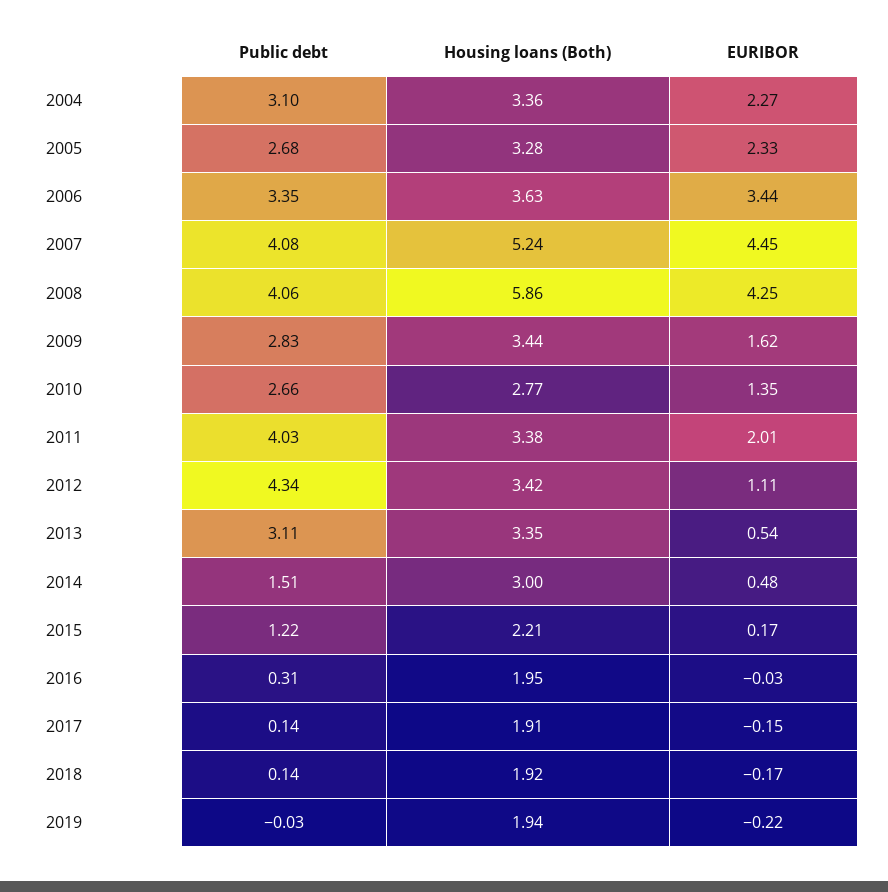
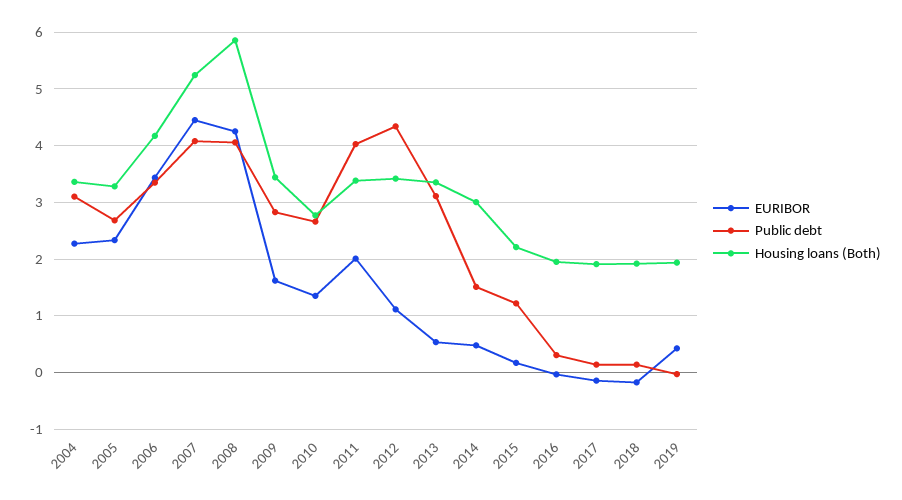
  {
    "Public debt": {
      "2004": 3.1,
      "2005": 2.68,
      "2006": 3.35,
      "2007": 4.08,
      "2008": 4.06,
      "2009": 2.83,
      "2010": 2.66,
      "2011": 4.03,
      "2012": 4.34,
      "2013": 3.11,
      "2014": 1.51,
      "2015": 1.22,
      "2016": 0.31,
      "2017": 0.14,
      "2018": 0.14,
      "2019": -0.03
    },
    "Housing loans (Both)": {
      "2004": 3.36,
      "2005": 3.28,
-     "2006": 3.63,
+     "2006": 4.2,
      "2007": 5.24,
      "2008": 5.86,
      "2009": 3.44,
      "2010": 2.77,
      "2011": 3.38,
      "2012": 3.42,
      "2013": 3.35,
      "2014": 3,
      "2015": 2.21,
      "2016": 1.95,
      "2017": 1.91,
      "2018": 1.92,
      "2019": 1.94
    },
    "EURIBOR": {
      "2004": 2.27,
      "2005": 2.33,
      "2006": 3.44,
      "2007": 4.45,
      "2008": 4.25,
      "2009": 1.62,
      "2010": 1.35,
      "2011": 2.01,
      "2012": 1.11,
      "2013": 0.54,
      "2014": 0.48,
      "2015": 0.17,
      "2016": -0.03,
      "2017": -0.15,
      "2018": -0.17,
-     "2019": -0.22
+     "2019": 0.4
    }
  }

